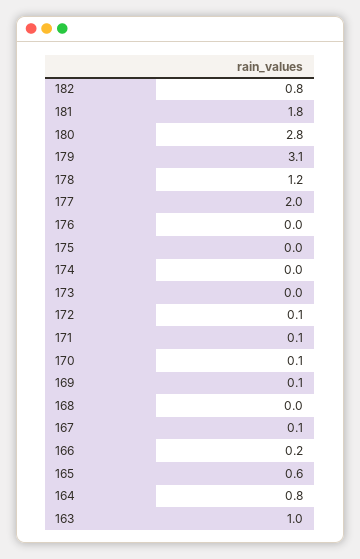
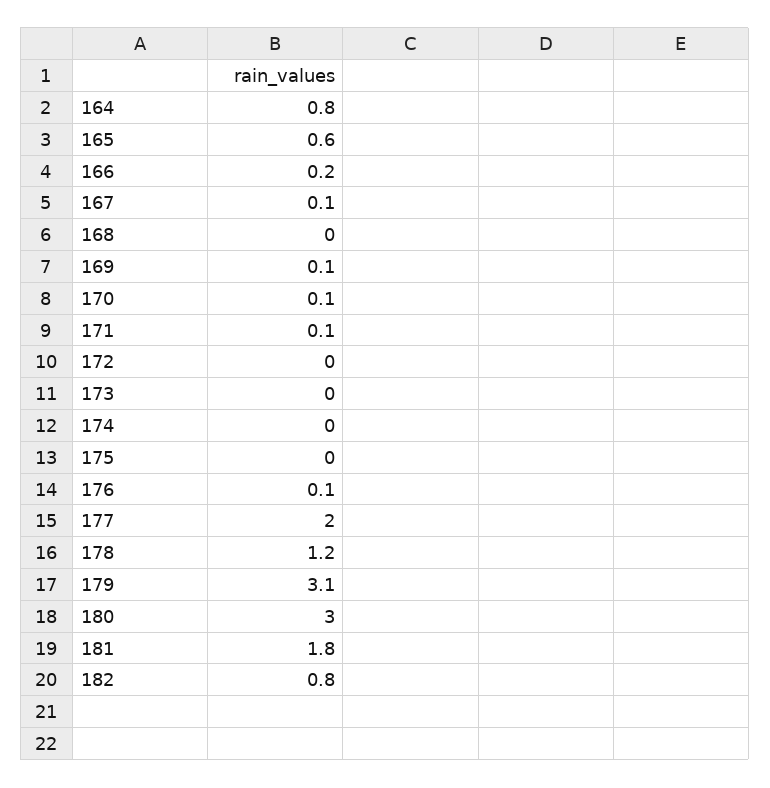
  {
    "182": 0.8,
    "181": 1.8,
-   "180": 2.8,
+   "180": 3,
    "179": 3.1,
    "178": 1.2,
    "177": 2,
-   "176": 0,
+   "176": 0.1,
    "175": 0,
    "174": 0,
    "173": 0,
-   "172": 0.1,
+   "172": 0,
    "171": 0.1,
    "170": 0.1,
    "169": 0.1,
    "168": 0,
    "167": 0.1,
    "166": 0.2,
    "165": 0.6,
-   "164": 0.8,
+   "164": 0.8
-   "163": 1
  }

